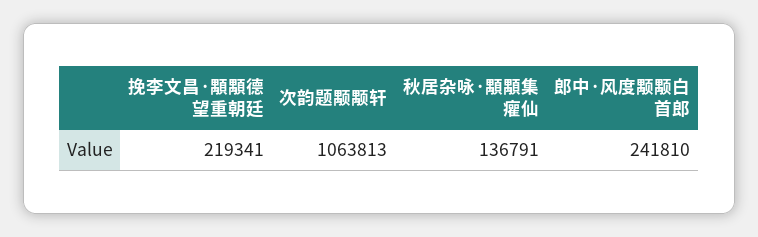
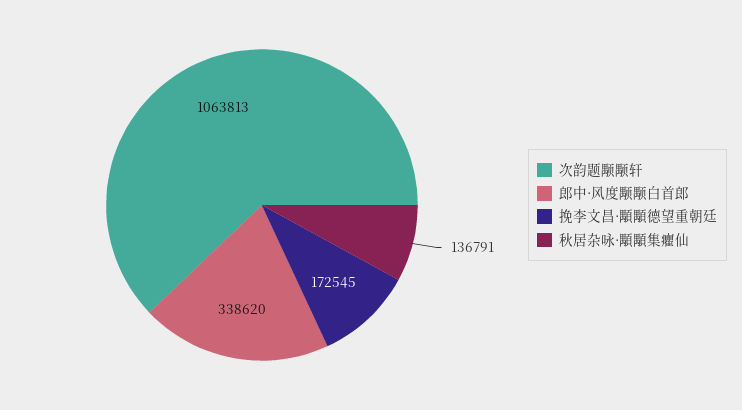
  {
-   "挽李文昌·顒顒德望重朝廷": 219341,
+   "挽李文昌·顒顒德望重朝廷": 172545,
    "次韵题颙颙轩": 1063813,
    "秋居杂咏·顒顒集癯仙": 136791,
-   "郎中·风度颙颙白首郎": 241810
+   "郎中·风度颙颙白首郎": 338620
  }

